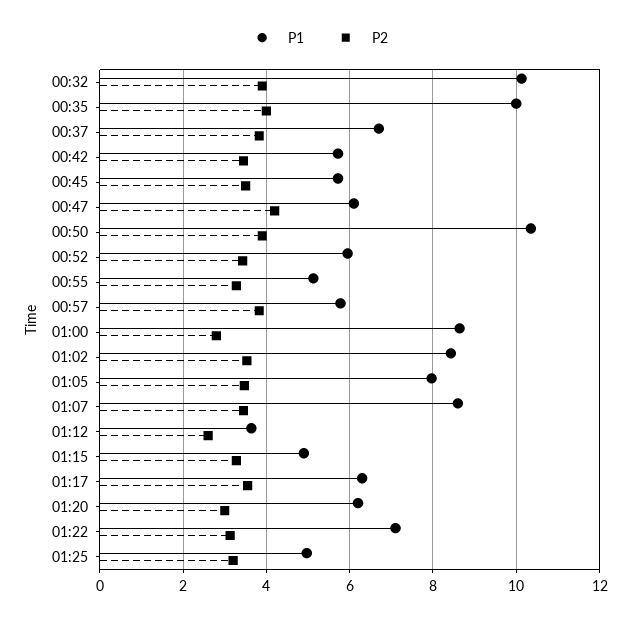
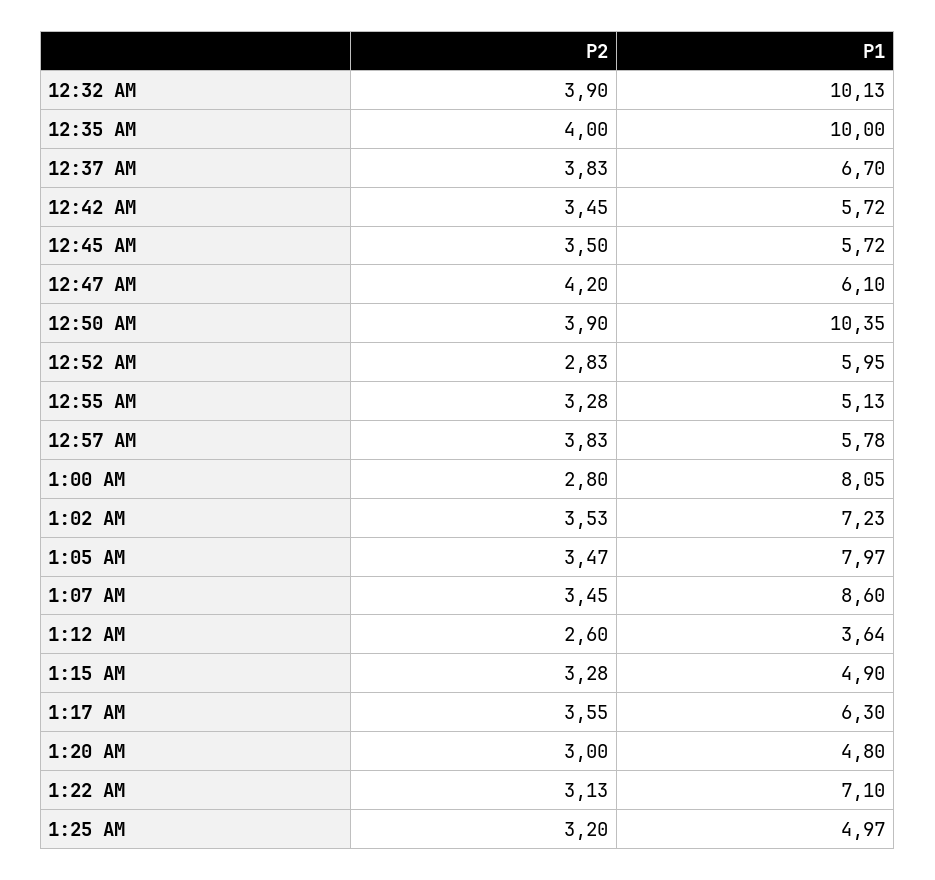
  {
    "P1": {
      "00:32": 10.13,
      "00:35": 10,
      "00:37": 6.7,
      "00:42": 5.72,
      "00:45": 5.72,
      "00:47": 6.1,
      "00:50": 10.35,
      "00:52": 5.95,
      "00:55": 5.13,
      "00:57": 5.78,
-     "01:00": 8.6,
+     "01:00": 8.05,
-     "01:02": 8.4,
+     "01:02": 7.23,
      "01:05": 7.97,
      "01:07": 8.6,
      "01:12": 3.64,
      "01:15": 4.9,
      "01:17": 6.3,
-     "01:20": 6.2,
+     "01:20": 4.8,
      "01:22": 7.1,
      "01:25": 4.97
    },
    "P2": {
      "00:32": 3.9,
      "00:35": 4,
      "00:37": 3.83,
      "00:42": 3.45,
      "00:45": 3.5,
      "00:47": 4.2,
      "00:50": 3.9,
-     "00:52": 3.4,
+     "00:52": 2.83,
      "00:55": 3.28,
      "00:57": 3.83,
      "01:00": 2.8,
      "01:02": 3.53,
      "01:05": 3.47,
      "01:07": 3.45,
      "01:12": 2.6,
      "01:15": 3.28,
      "01:17": 3.55,
      "01:20": 3,
      "01:22": 3.13,
      "01:25": 3.2
    }
  }

